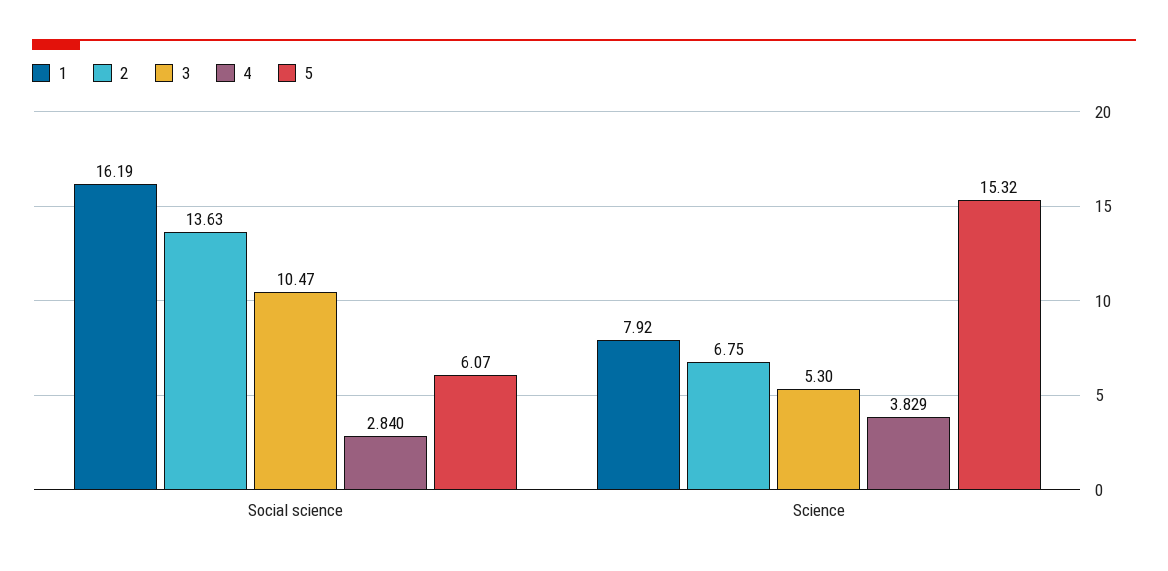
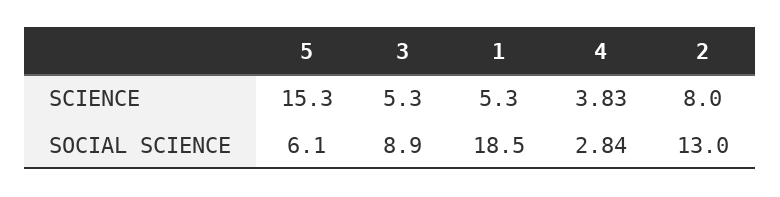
  {
    "1": {
-     "Social science": 16.19,
+     "Social science": 18.5,
-     "Science": 7.92
+     "Science": 5.3
    },
    "2": {
-     "Social science": 13.63,
+     "Social science": 13,
-     "Science": 6.75
+     "Science": 8
    },
    "3": {
-     "Social science": 10.47,
+     "Social science": 8.9,
      "Science": 5.3
    },
    "4": {
      "Social science": 2.84,
      "Science": 3.829
    },
    "5": {
      "Social science": 6.07,
      "Science": 15.32
    }
  }

